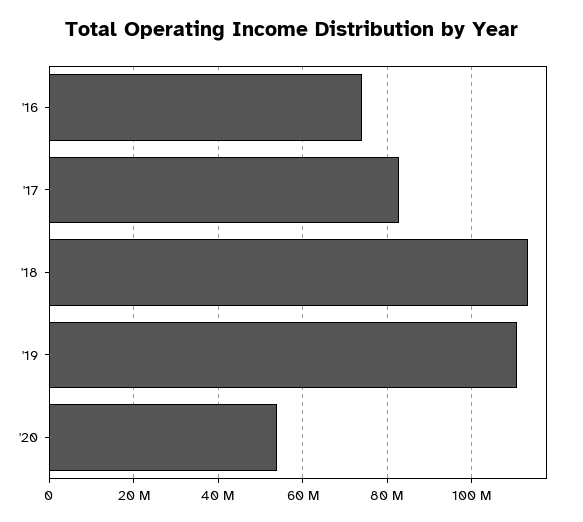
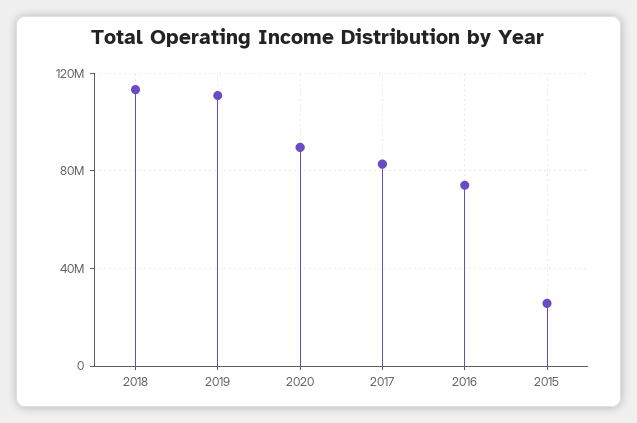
  {
    "'16": 74000000,
    "'17": 82000000,
    "'18": 114000000,
    "'19": 110000000,
-   "'20": 54000000
+   "'20": 90000000,
+   "2015": 25000000
  }

